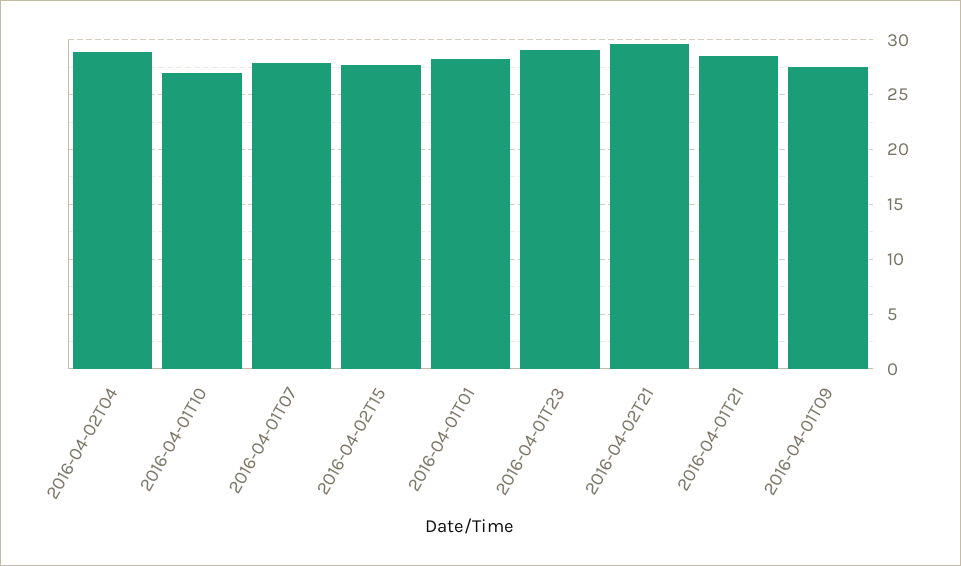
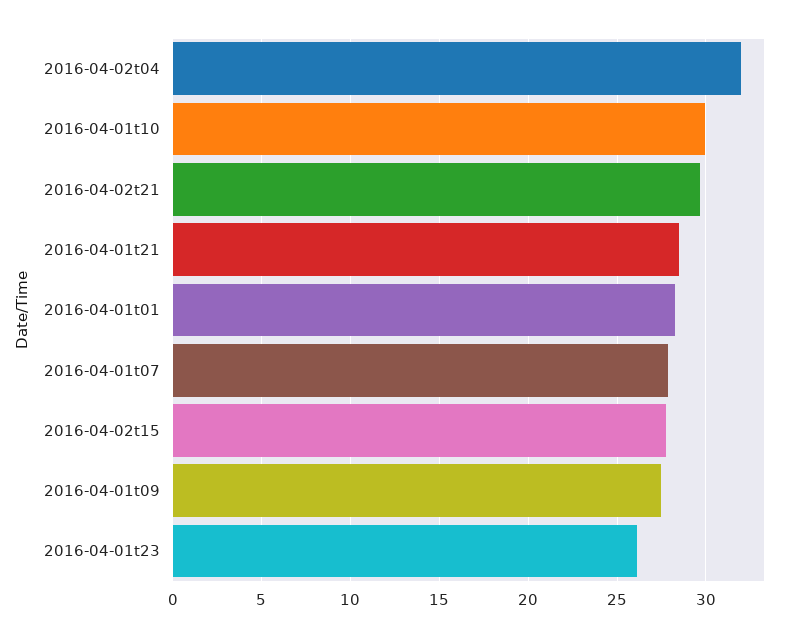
  {
-   "2016-04-02T04": 29,
+   "2016-04-02T04": 32,
-   "2016-04-01T10": 27,
+   "2016-04-01T10": 30,
    "2016-04-01T07": 28,
    "2016-04-02T15": 27.5,
    "2016-04-01T01": 28.5,
-   "2016-04-01T23": 29,
+   "2016-04-01T23": 26,
    "2016-04-02T21": 29.5,
    "2016-04-01T21": 28.5,
    "2016-04-01T09": 27.5
  }

